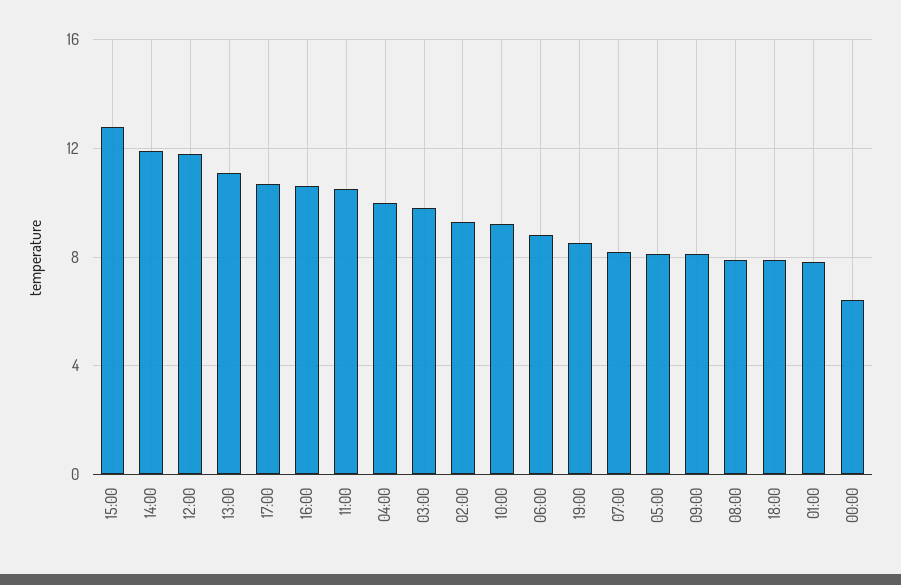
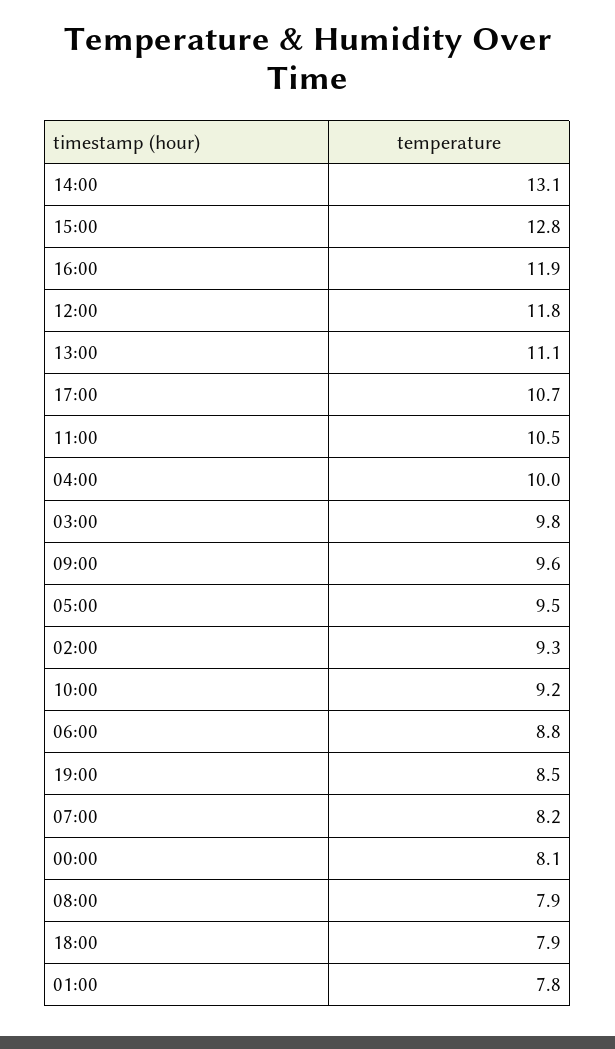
  {
    "15:00": 12.8,
-   "14:00": 12,
+   "14:00": 13.1,
    "12:00": 11.8,
    "13:00": 11.1,
    "17:00": 10.7,
-   "16:00": 10.5,
+   "16:00": 11.9,
    "11:00": 10.5,
    "04:00": 10,
    "03:00": 9.8,
    "02:00": 9.3,
    "10:00": 9.2,
    "06:00": 8.8,
    "19:00": 8.5,
    "07:00": 8.2,
-   "05:00": 8,
+   "05:00": 9.5,
-   "09:00": 8,
+   "09:00": 9.6,
    "08:00": 7.9,
    "18:00": 7.9,
    "01:00": 7.8,
-   "00:00": 6.5
+   "00:00": 8.1
  }

